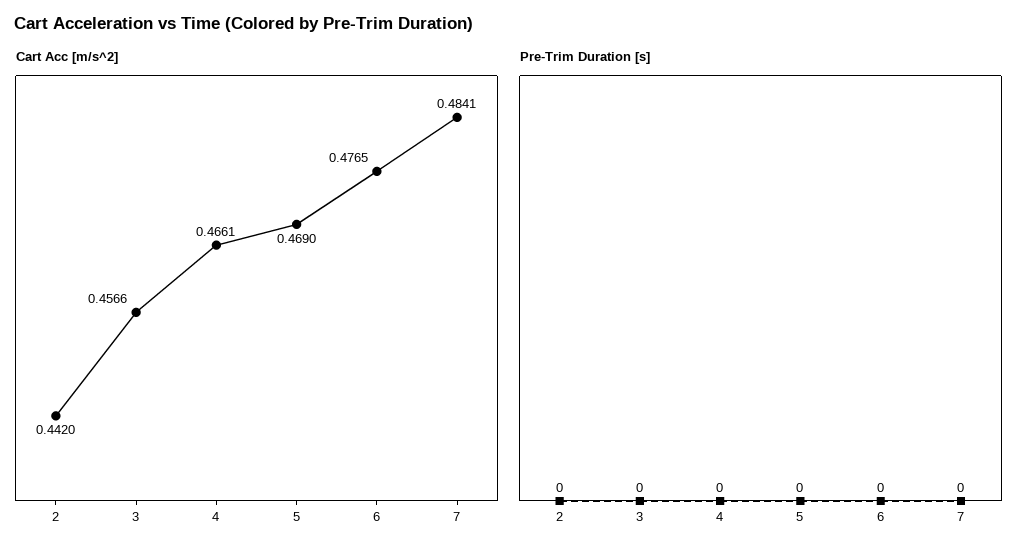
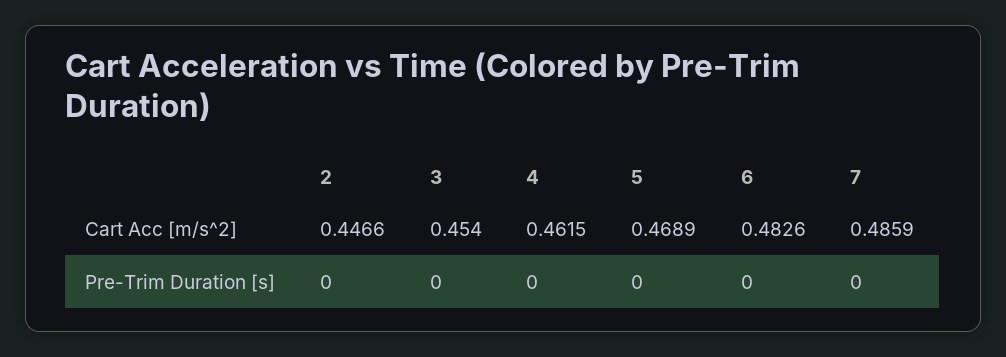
  {
    "Cart Acc [m/s^2]": {
-     "2": 0.442,
+     "2": 0.4466,
-     "3": 0.4566,
+     "3": 0.454,
-     "4": 0.4661,
+     "4": 0.4615,
-     "5": 0.469,
+     "5": 0.4689,
-     "6": 0.4765,
+     "6": 0.4826,
-     "7": 0.4841
+     "7": 0.4859
    },
    "Pre-Trim Duration [s]": {
      "2": 0,
      "3": 0,
      "4": 0,
      "5": 0,
      "6": 0,
      "7": 0
    }
  }

